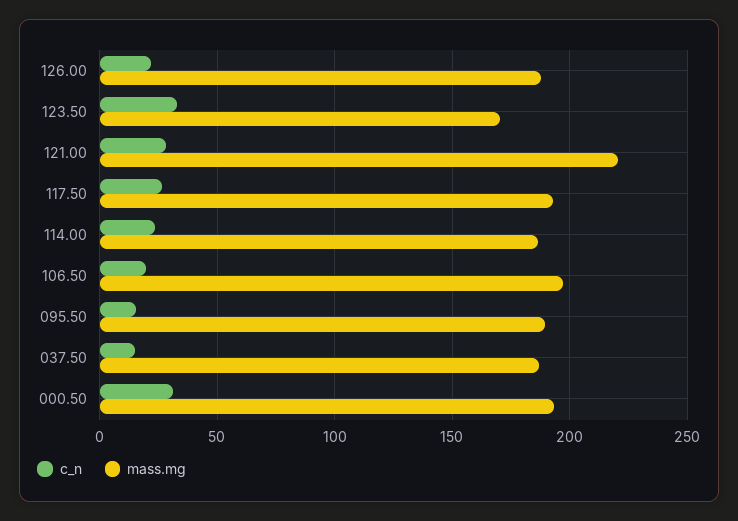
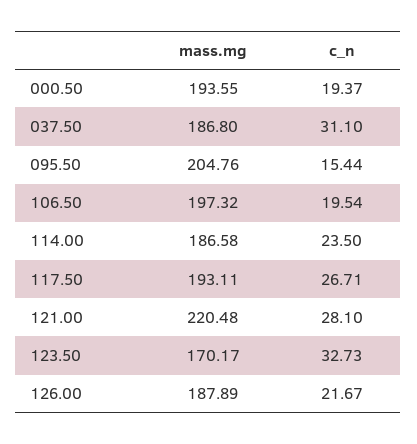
  {
    "c_n": {
      "126.00": 21.67,
      "123.50": 32.73,
      "121.00": 28.1,
      "117.50": 26.71,
      "114.00": 23.5,
      "106.50": 19.54,
      "095.50": 15.44,
-     "037.50": 15,
+     "037.50": 31.1,
-     "000.50": 30
+     "000.50": 19.37
    },
    "mass.mg": {
      "126.00": 187.89,
      "123.50": 170.17,
      "121.00": 220.48,
      "117.50": 193.11,
      "114.00": 186.58,
      "106.50": 197.32,
-     "095.50": 190,
+     "095.50": 204.76,
      "037.50": 186.8,
      "000.50": 193.55
    }
  }

